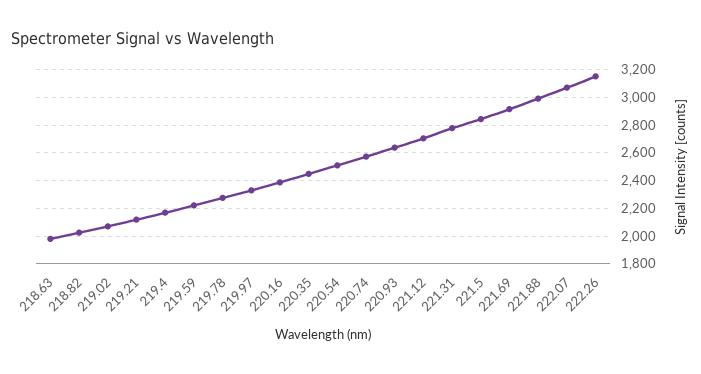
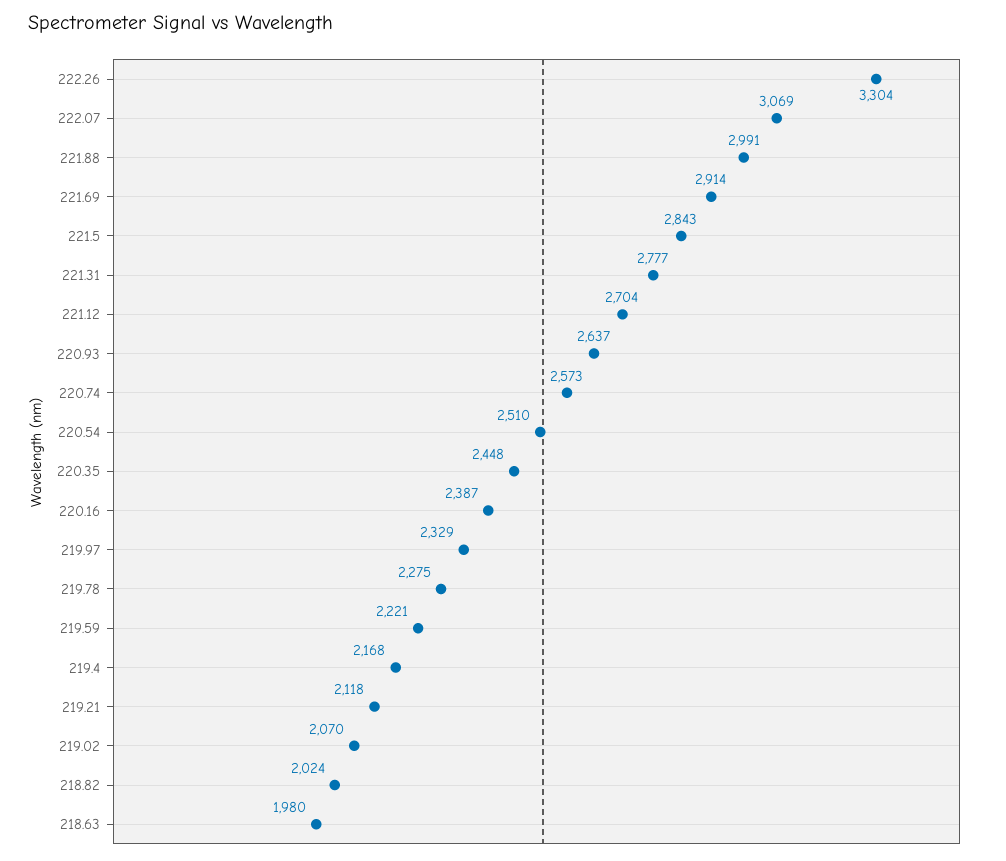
  {
    "218.63": 1980,
    "218.82": 2024,
    "219.02": 2070,
    "219.21": 2118,
    "219.4": 2168,
    "219.59": 2221,
    "219.78": 2275,
    "219.97": 2329,
    "220.16": 2387,
    "220.35": 2448,
    "220.54": 2510,
    "220.74": 2573,
    "220.93": 2637,
    "221.12": 2704,
    "221.31": 2777,
    "221.5": 2843,
    "221.69": 2914,
    "221.88": 2991,
    "222.07": 3069,
-   "222.26": 3150
+   "222.26": 3304
  }

